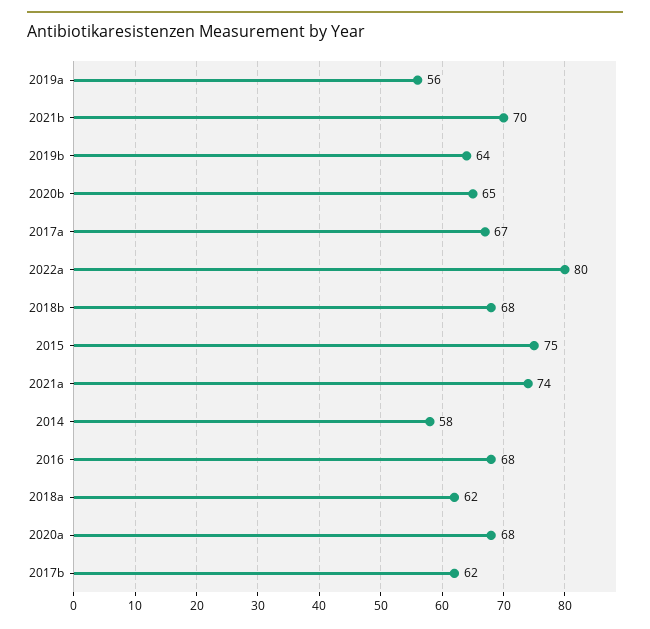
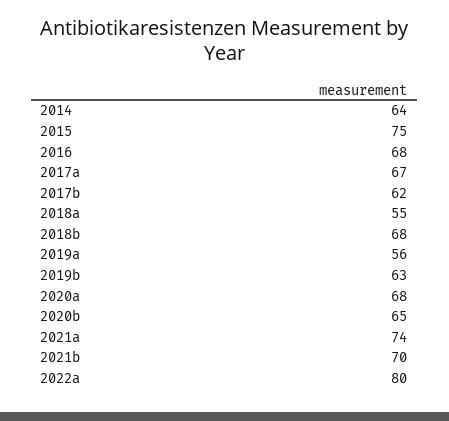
  {
    "2019a": 56,
    "2021b": 70,
-   "2019b": 64,
+   "2019b": 63,
    "2020b": 65,
    "2017a": 67,
    "2022a": 80,
    "2018b": 68,
    "2015": 75,
    "2021a": 74,
-   "2014": 58,
+   "2014": 64,
    "2016": 68,
-   "2018a": 62,
+   "2018a": 55,
    "2020a": 68,
    "2017b": 62
  }

